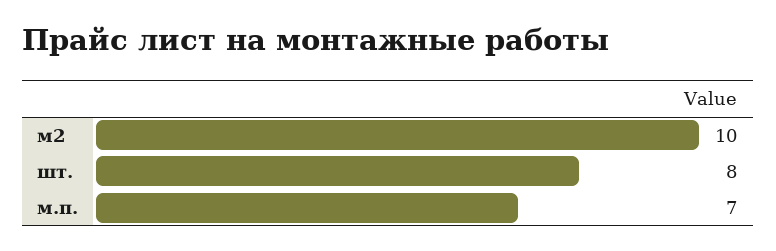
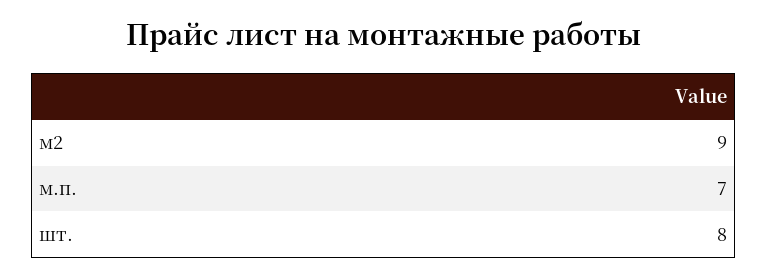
  {
-   "м2": 10,
+   "м2": 9,
    "шт.": 8,
    "м.п.": 7
  }

